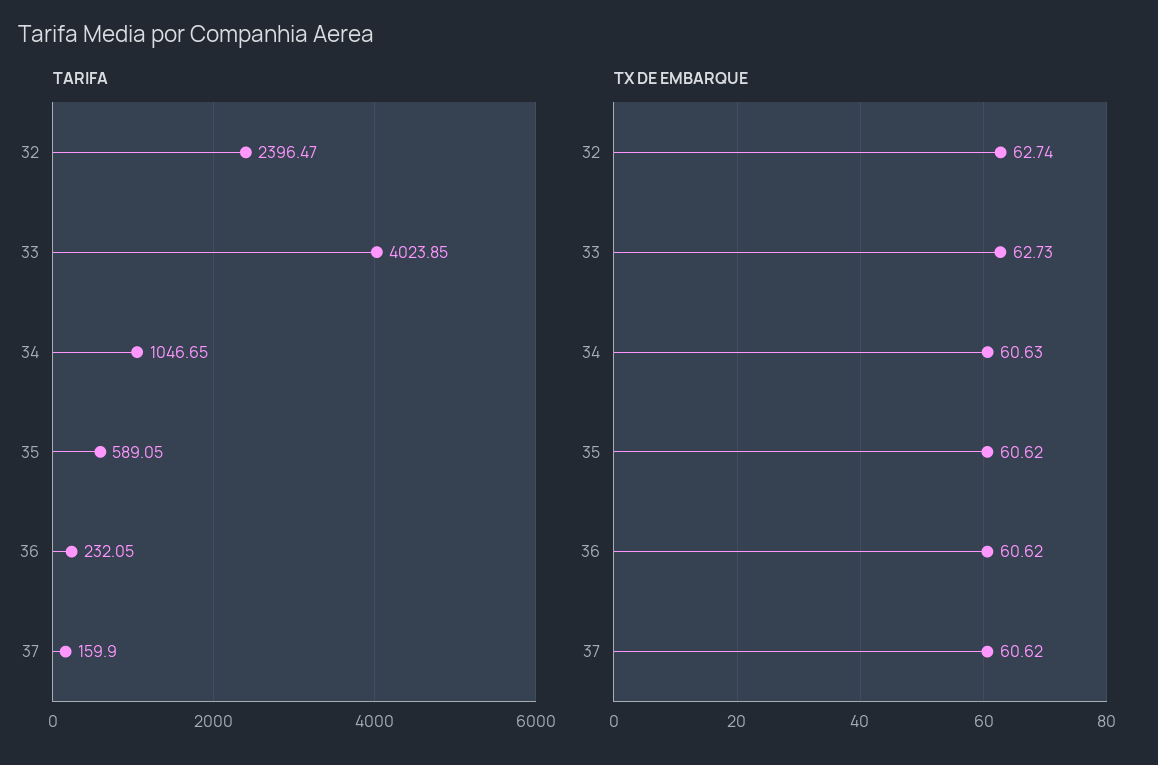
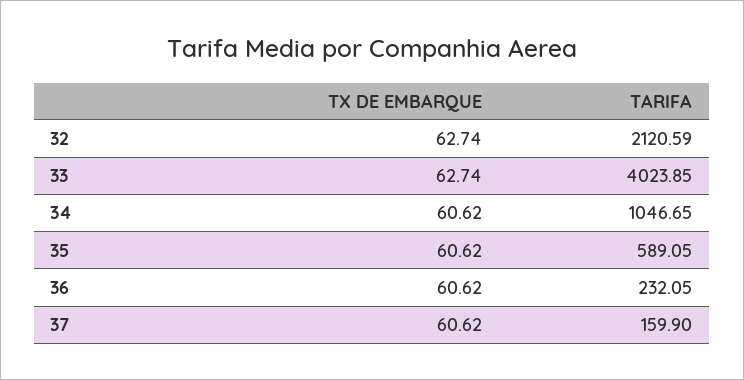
  {
    "TARIFA": {
-     "32": 2396.47,
+     "32": 2120.59,
      "33": 4023.85,
      "34": 1046.65,
      "35": 589.05,
      "36": 232.05,
      "37": 159.9
    },
    "TX DE EMBARQUE": {
      "32": 62.74,
-     "33": 62.73,
+     "33": 62.74,
-     "34": 60.63,
+     "34": 60.62,
      "35": 60.62,
      "36": 60.62,
      "37": 60.62
    }
  }

